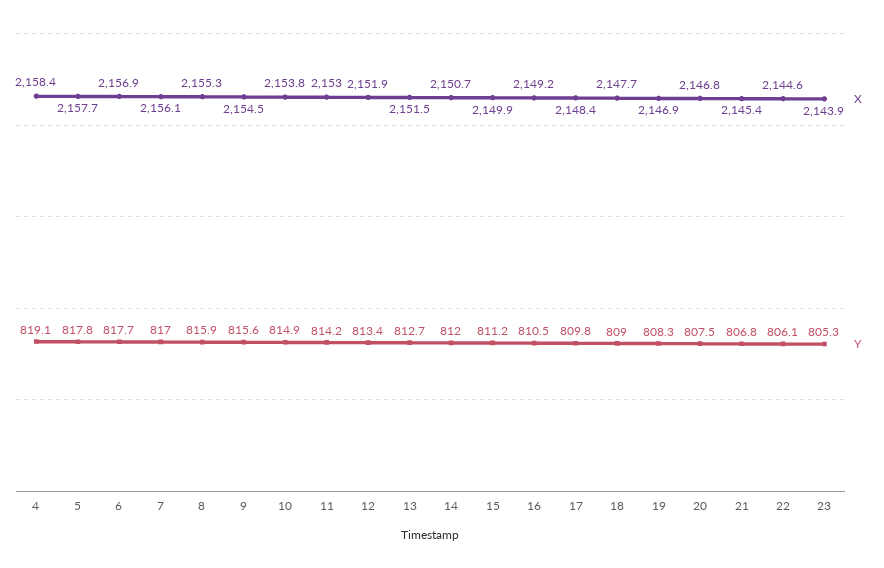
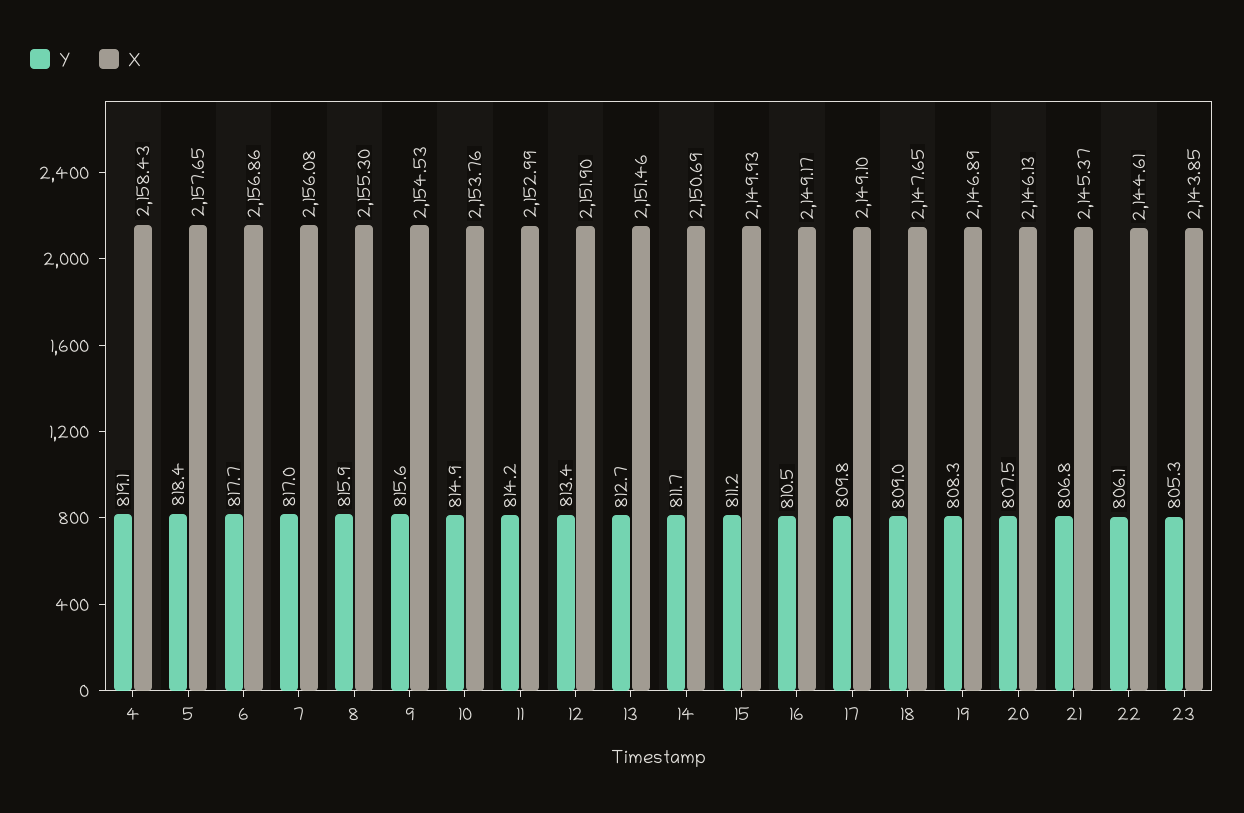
  {
    "X": {
      "4": 2158.43,
      "5": 2157.65,
      "6": 2156.86,
      "7": 2156.08,
      "8": 2155.3,
      "9": 2154.53,
      "10": 2153.76,
      "11": 2152.99,
      "12": 2151.9,
      "13": 2151.46,
      "14": 2150.69,
      "15": 2149.93,
      "16": 2149.17,
-     "17": 2148.4,
+     "17": 2149.1,
      "18": 2147.65,
      "19": 2146.89,
-     "20": 2146.8,
+     "20": 2146.13,
      "21": 2145.37,
      "22": 2144.61,
      "23": 2143.85
    },
    "Y": {
      "4": 819.1,
-     "5": 817.8,
+     "5": 818.4,
      "6": 817.7,
      "7": 817,
      "8": 815.9,
      "9": 815.6,
      "10": 814.9,
      "11": 814.2,
      "12": 813.4,
      "13": 812.7,
-     "14": 812,
+     "14": 811.7,
      "15": 811.2,
      "16": 810.5,
      "17": 809.8,
      "18": 809,
      "19": 808.3,
      "20": 807.5,
      "21": 806.8,
      "22": 806.1,
      "23": 805.3
    }
  }

